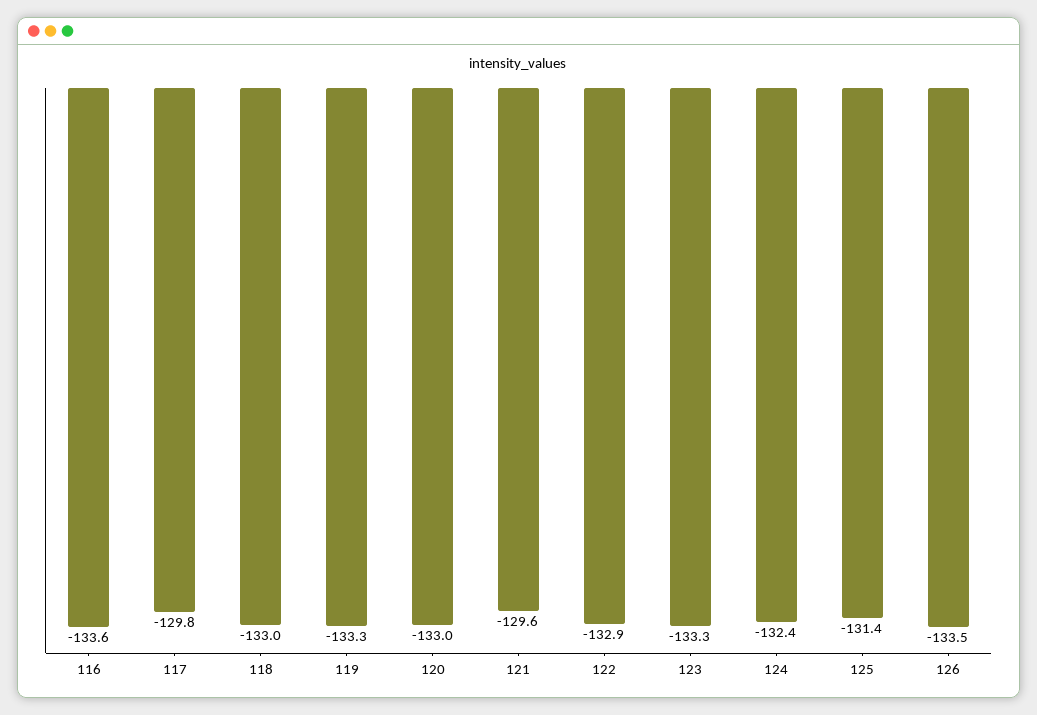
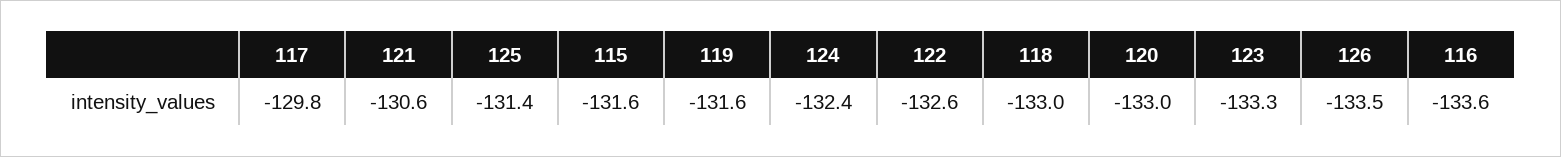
  {
    "116": -133.6,
    "117": -129.8,
    "118": -133,
-   "119": -133.3,
+   "119": -131.6,
    "120": -133,
-   "121": -129.6,
+   "121": -130.6,
-   "122": -132.9,
+   "122": -132.6,
    "123": -133.3,
    "124": -132.4,
    "125": -131.4,
-   "126": -133.5
+   "126": -133.5,
+   "115": -131.6
  }

